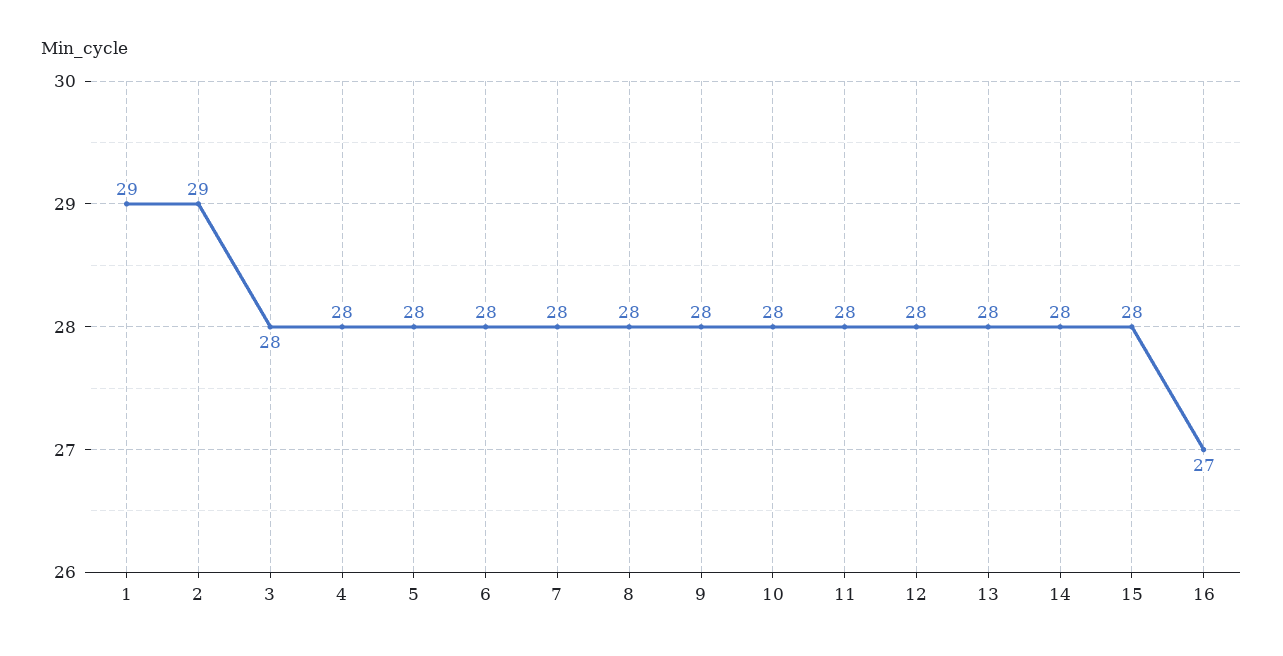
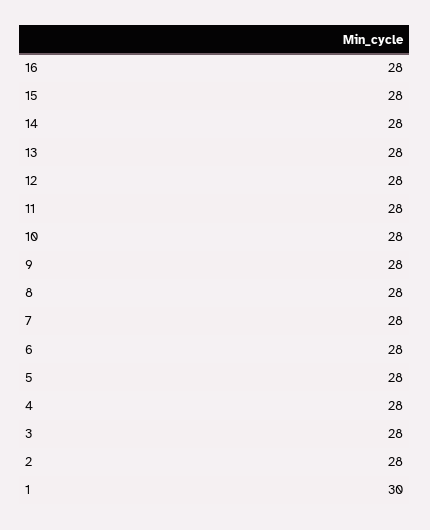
  {
-   "1": 29,
+   "1": 30,
-   "2": 29,
+   "2": 28,
    "3": 28,
    "4": 28,
    "5": 28,
    "6": 28,
    "7": 28,
    "8": 28,
    "9": 28,
    "10": 28,
    "11": 28,
    "12": 28,
    "13": 28,
    "14": 28,
    "15": 28,
-   "16": 27
+   "16": 28
  }

